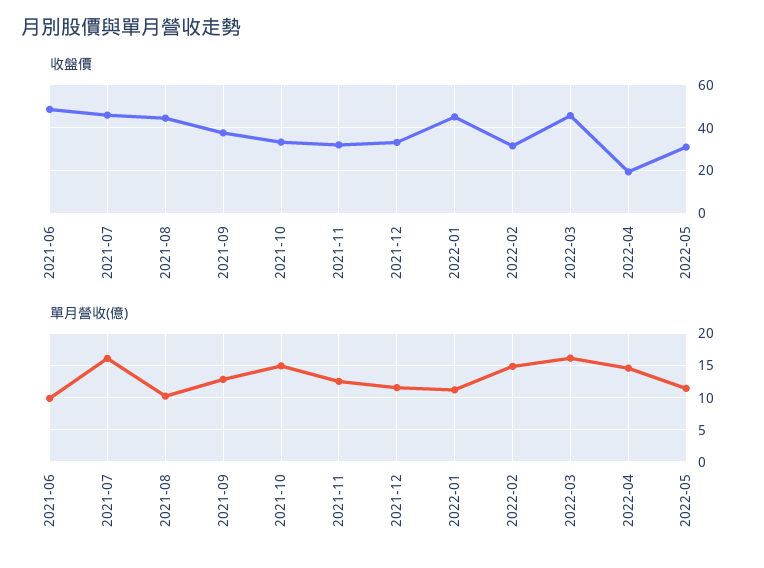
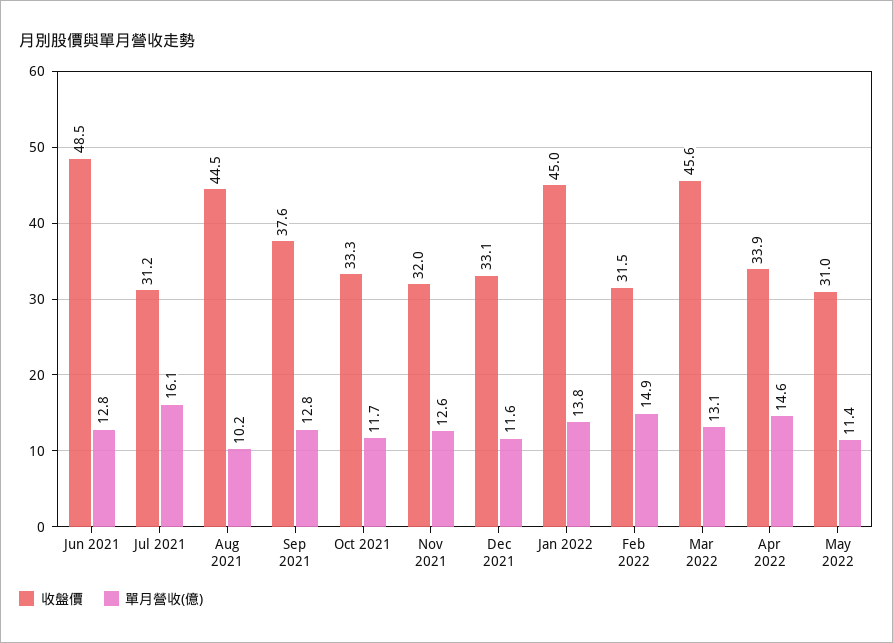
  {
    "收盤價": {
      "2021-06": 48.5,
-     "2021-07": 45,
+     "2021-07": 31.2,
      "2021-08": 44.5,
      "2021-09": 37.6,
      "2021-10": 33.3,
      "2021-11": 32,
      "2021-12": 33.1,
      "2022-01": 45,
      "2022-02": 31.5,
      "2022-03": 45.6,
-     "2022-04": 20,
+     "2022-04": 33.9,
      "2022-05": 31
    },
    "單月營收(億)": {
-     "2021-06": 10,
+     "2021-06": 12.8,
      "2021-07": 16.1,
      "2021-08": 10.2,
      "2021-09": 12.8,
-     "2021-10": 15,
+     "2021-10": 11.7,
      "2021-11": 12.6,
      "2021-12": 11.6,
-     "2022-01": 11,
+     "2022-01": 13.8,
      "2022-02": 14.9,
-     "2022-03": 16,
+     "2022-03": 13.1,
      "2022-04": 14.6,
      "2022-05": 11.4
    }
  }

